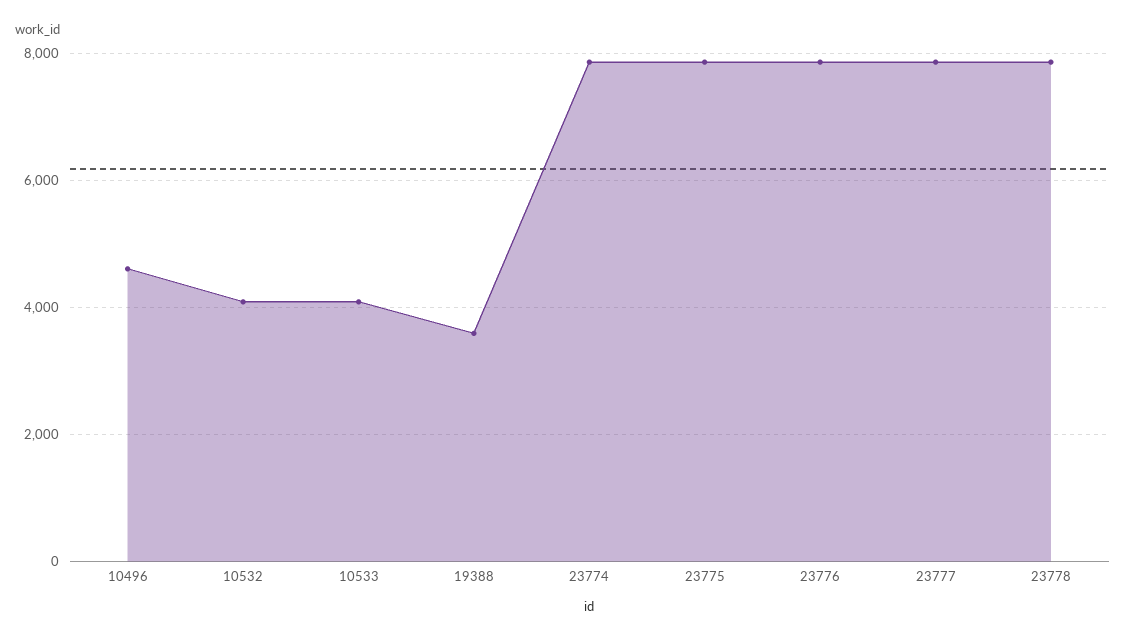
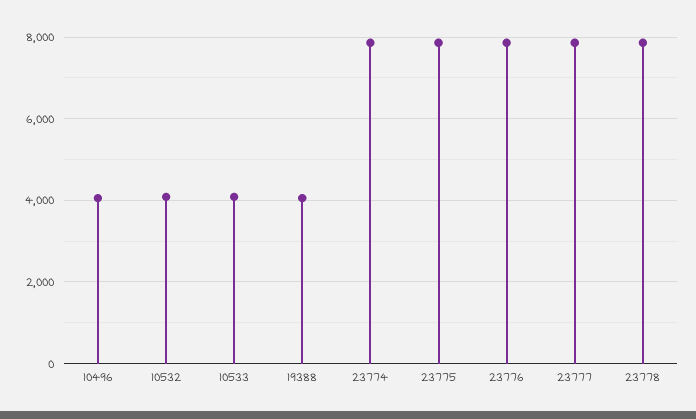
  {
-   "10496": 4600,
+   "10496": 4000,
    "10532": 4000,
    "10533": 4000,
-   "19388": 3600,
+   "19388": 4000,
    "23774": 7800,
    "23775": 7800,
    "23776": 7800,
    "23777": 7800,
    "23778": 7800
  }

